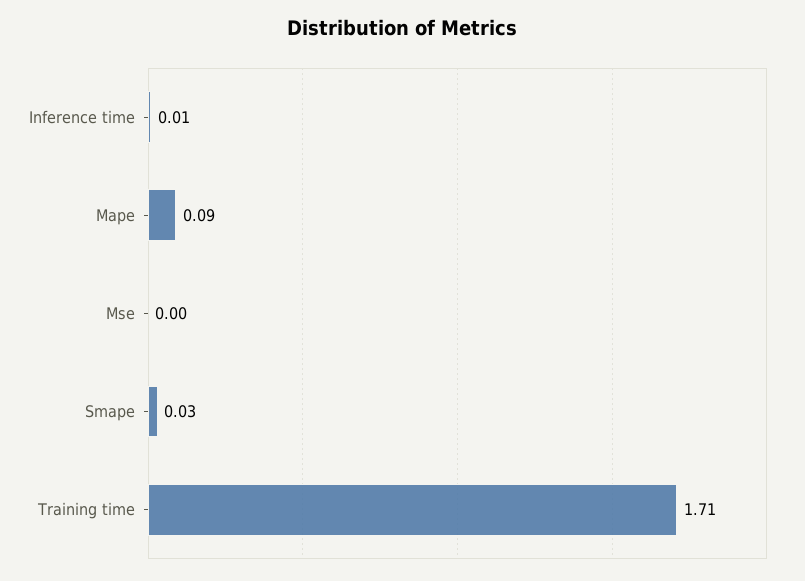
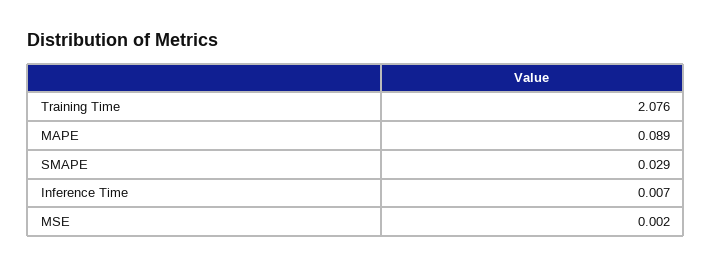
  {
    "Inference time": 0.007,
    "Mape": 0.089,
    "Mse": 0.002,
    "Smape": 0.029,
-   "Training time": 1.71
+   "Training time": 2.076
  }

